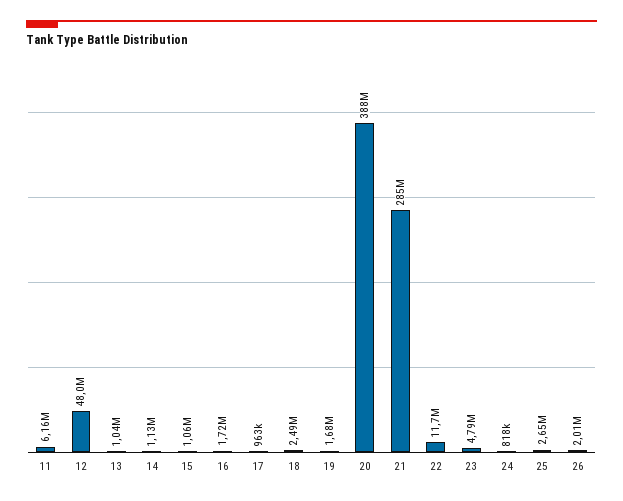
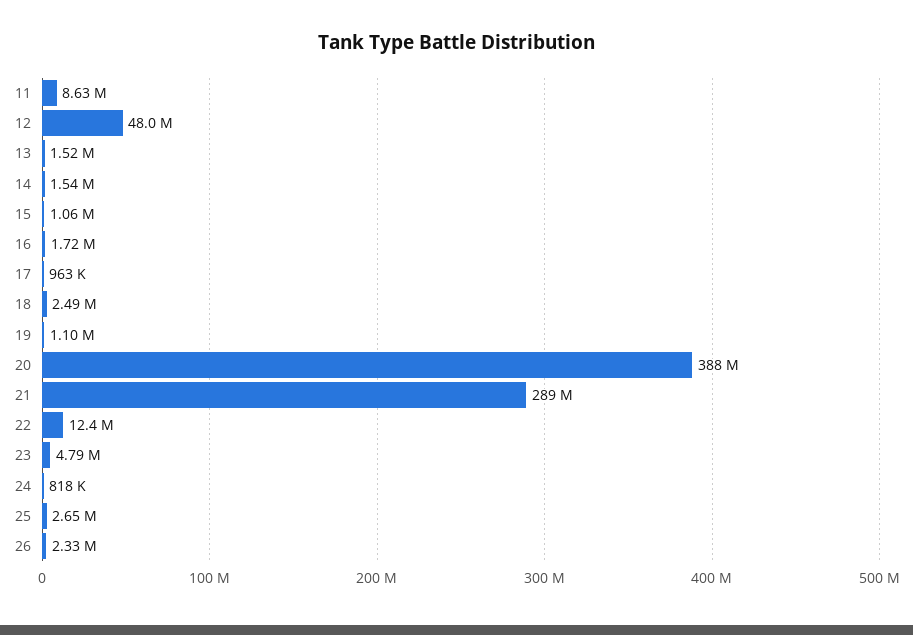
  {
-   "11": 6160000,
+   "11": 8630000,
    "12": 48000000,
-   "13": 1040000,
+   "13": 1520000,
-   "14": 1130000,
+   "14": 1540000,
    "15": 1060000,
    "16": 1720000,
    "17": 963000,
    "18": 2490000,
-   "19": 1680000,
+   "19": 1100000,
    "20": 388000000,
-   "21": 285000000,
+   "21": 289000000,
-   "22": 11700000,
+   "22": 12400000,
    "23": 4790000,
    "24": 818000,
    "25": 2650000,
-   "26": 2010000
+   "26": 2330000
  }

